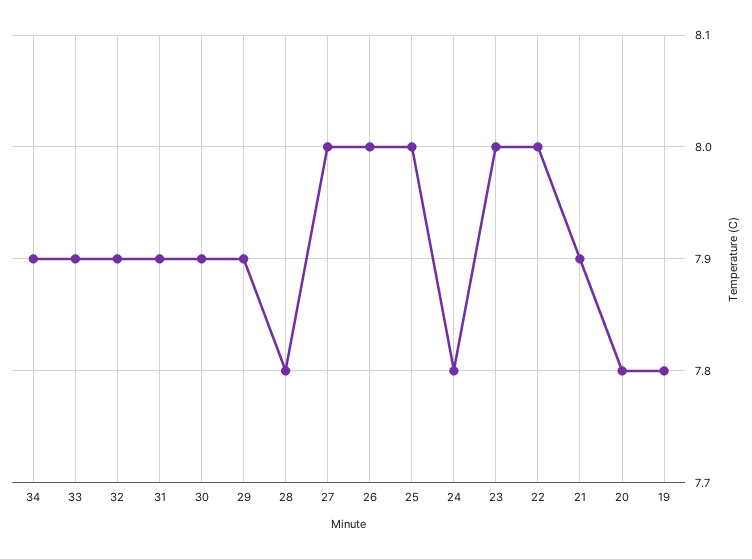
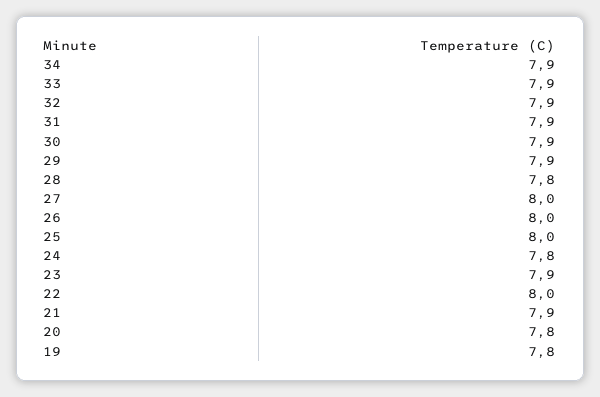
  {
    "34": 7.9,
    "33": 7.9,
    "32": 7.9,
    "31": 7.9,
    "30": 7.9,
    "29": 7.9,
    "28": 7.8,
    "27": 8,
    "26": 8,
    "25": 8,
    "24": 7.8,
-   "23": 8,
+   "23": 7.9,
    "22": 8,
    "21": 7.9,
    "20": 7.8,
    "19": 7.8
  }

